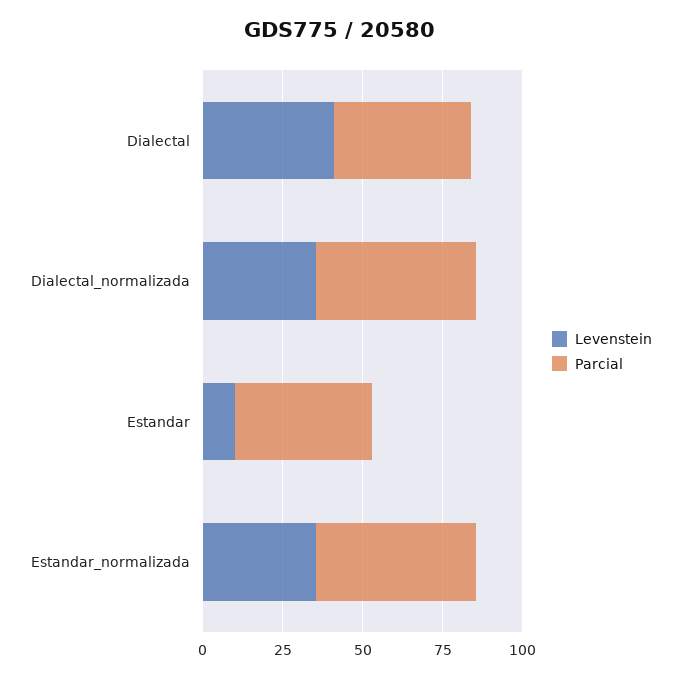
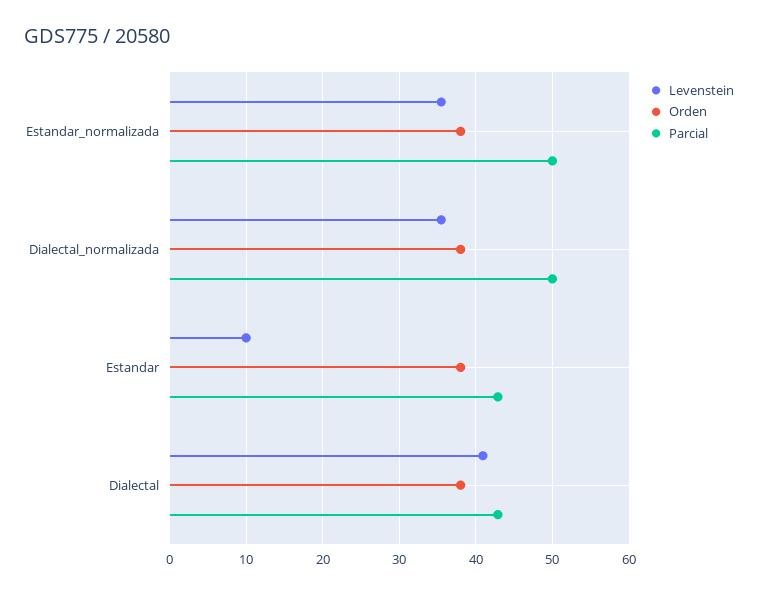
  {
    "Levenstein": {
      "Dialectal": 41,
      "Dialectal_normalizada": 35,
      "Estandar": 10,
      "Estandar_normalizada": 35
    },
    "Parcial": {
      "Dialectal": 43,
      "Dialectal_normalizada": 50,
      "Estandar": 43,
      "Estandar_normalizada": 50
-   }
+   },
+   "Orden": {
+     "Estandar_normalizada": 38,
+     "Dialectal_normalizada": 38,
+     "Estandar": 38,
+     "Dialectal": 38
+   }
  }

